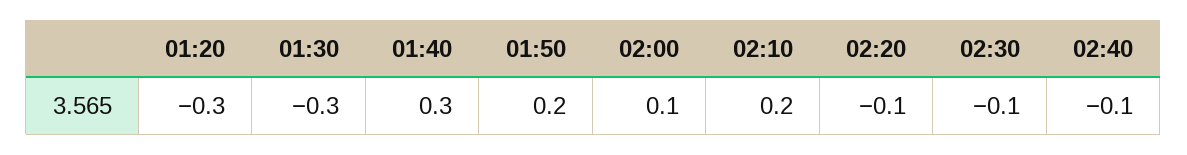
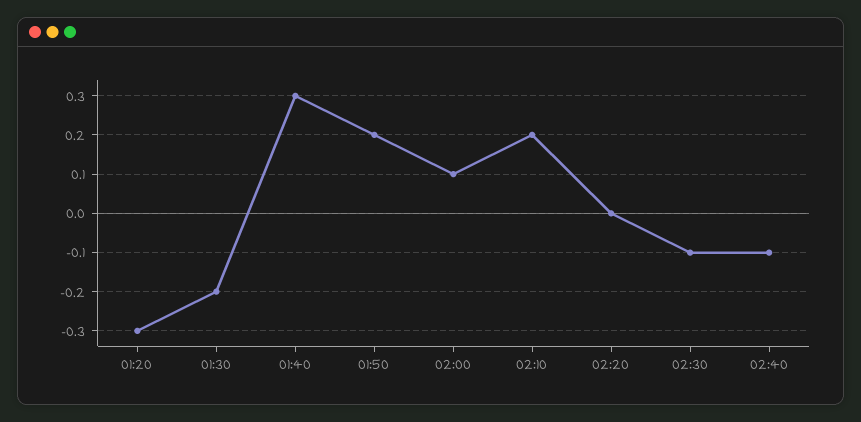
  {
    "01:20": -0.3,
-   "01:30": -0.3,
+   "01:30": -0.2,
    "01:40": 0.3,
    "01:50": 0.2,
    "02:00": 0.1,
    "02:10": 0.2,
-   "02:20": -0.1,
+   "02:20": 0,
    "02:30": -0.1,
    "02:40": -0.1
  }

